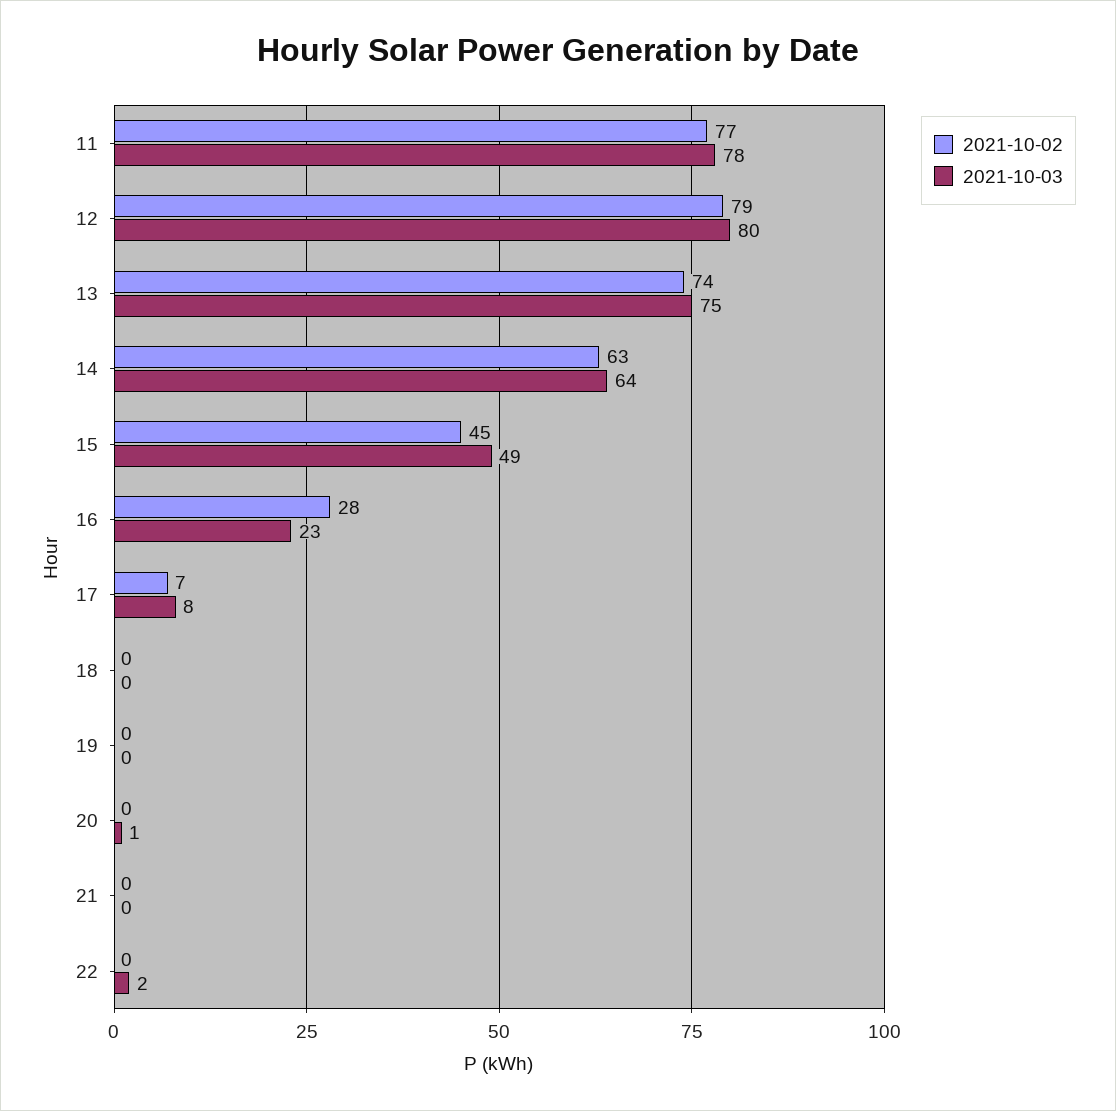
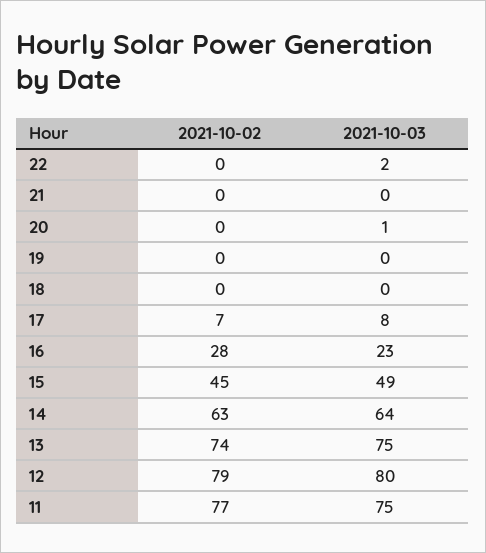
  {
    "2021-10-02": {
      "11": 77,
      "12": 79,
      "13": 74,
      "14": 63,
      "15": 45,
      "16": 28,
      "17": 7,
      "18": 0,
      "19": 0,
      "20": 0,
      "21": 0,
      "22": 0
    },
    "2021-10-03": {
-     "11": 78,
+     "11": 75,
      "12": 80,
      "13": 75,
      "14": 64,
      "15": 49,
      "16": 23,
      "17": 8,
      "18": 0,
      "19": 0,
      "20": 1,
      "21": 0,
      "22": 2
    }
  }

